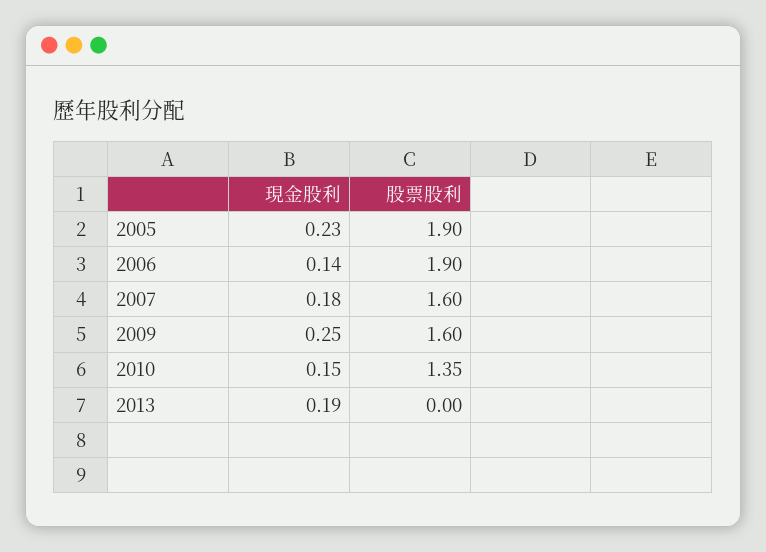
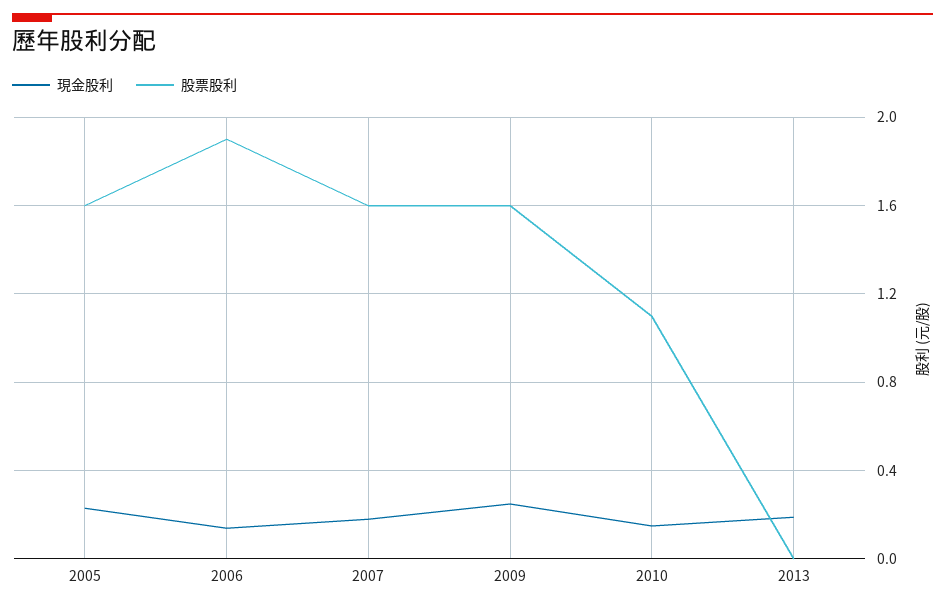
  {
    "現金股利": {
      "2005": 0.23,
      "2006": 0.14,
      "2007": 0.18,
      "2009": 0.25,
      "2010": 0.15,
      "2013": 0.19
    },
    "股票股利": {
-     "2005": 1.9,
+     "2005": 1.6,
      "2006": 1.9,
      "2007": 1.6,
      "2009": 1.6,
-     "2010": 1.35,
+     "2010": 1.1,
      "2013": 0
    }
  }

